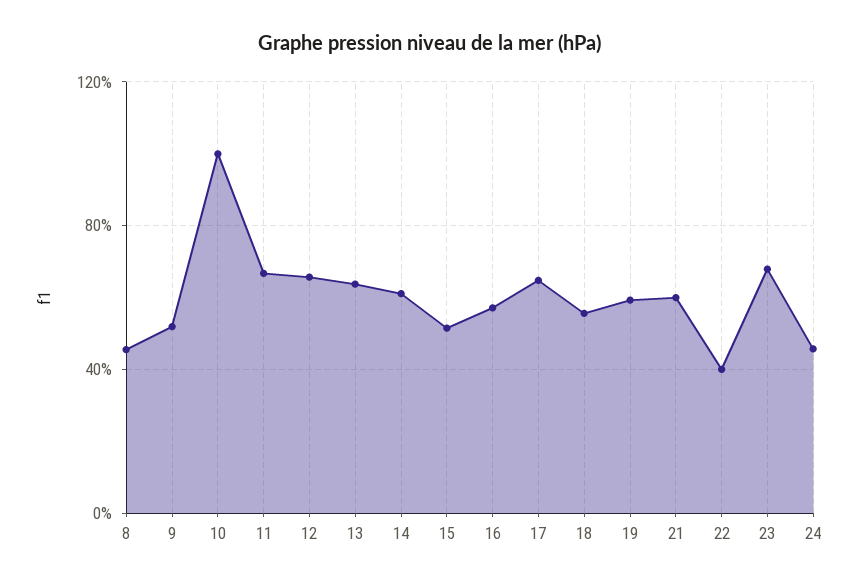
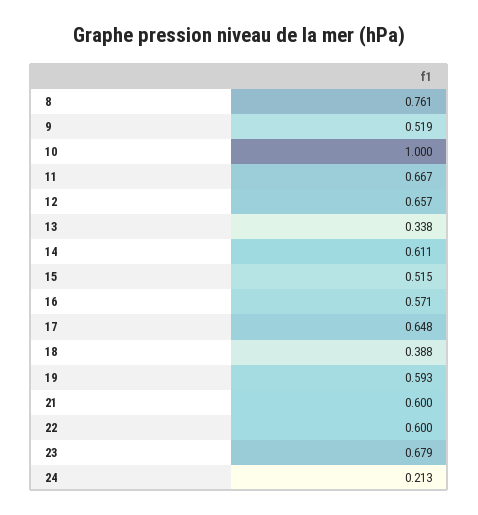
  {
-   "8": 0.45,
+   "8": 0.761,
    "9": 0.519,
    "10": 1,
    "11": 0.667,
    "12": 0.657,
-   "13": 0.65,
+   "13": 0.338,
    "14": 0.611,
    "15": 0.515,
    "16": 0.571,
    "17": 0.648,
-   "18": 0.55,
+   "18": 0.388,
    "19": 0.593,
    "21": 0.6,
-   "22": 0.4,
+   "22": 0.6,
    "23": 0.679,
-   "24": 0.45
+   "24": 0.213
  }

